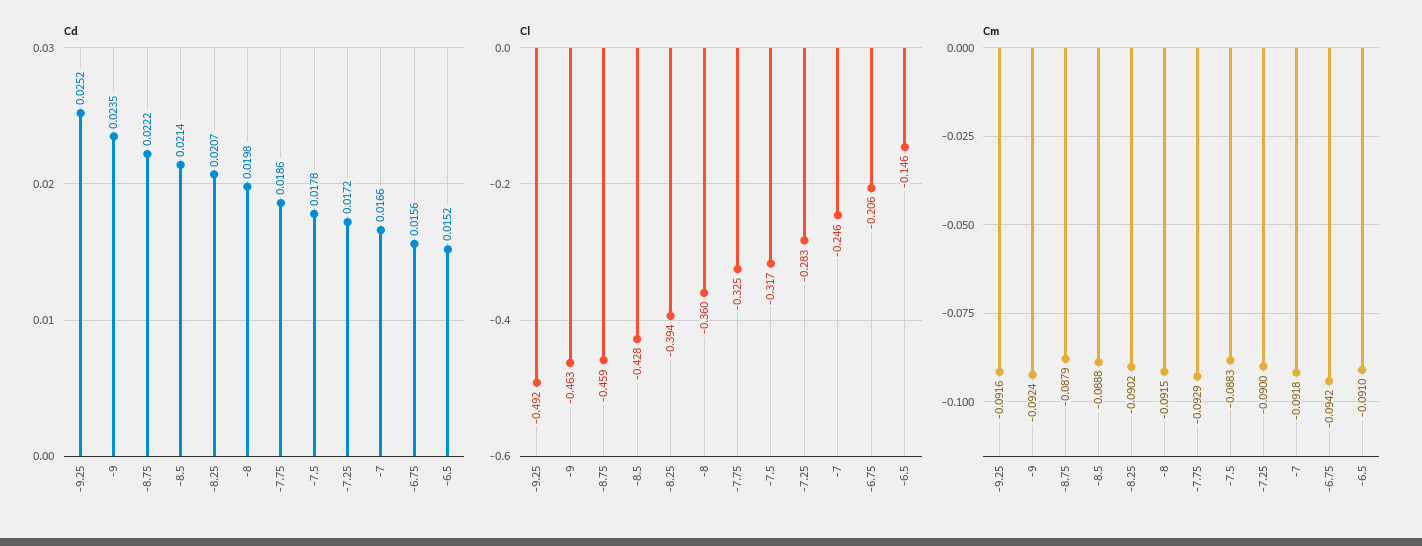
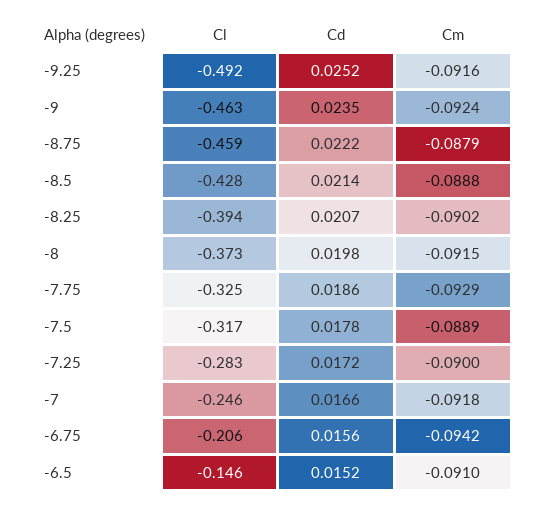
  {
    "Cd": {
      "-9.25": 0.0252,
      "-9": 0.0235,
      "-8.75": 0.0222,
      "-8.5": 0.0214,
      "-8.25": 0.0207,
      "-8": 0.0198,
      "-7.75": 0.0186,
      "-7.5": 0.0178,
      "-7.25": 0.0172,
      "-7": 0.0166,
      "-6.75": 0.0156,
      "-6.5": 0.0152
    },
    "Cl": {
      "-9.25": -0.492,
      "-9": -0.463,
      "-8.75": -0.459,
      "-8.5": -0.428,
      "-8.25": -0.394,
-     "-8": -0.36,
+     "-8": -0.373,
      "-7.75": -0.325,
      "-7.5": -0.317,
      "-7.25": -0.283,
      "-7": -0.246,
      "-6.75": -0.206,
      "-6.5": -0.146
    },
    "Cm": {
      "-9.25": -0.0916,
      "-9": -0.0924,
      "-8.75": -0.0879,
      "-8.5": -0.0888,
      "-8.25": -0.0902,
      "-8": -0.0915,
      "-7.75": -0.0929,
-     "-7.5": -0.0883,
+     "-7.5": -0.0889,
      "-7.25": -0.09,
      "-7": -0.0918,
      "-6.75": -0.0942,
      "-6.5": -0.091
    }
  }

